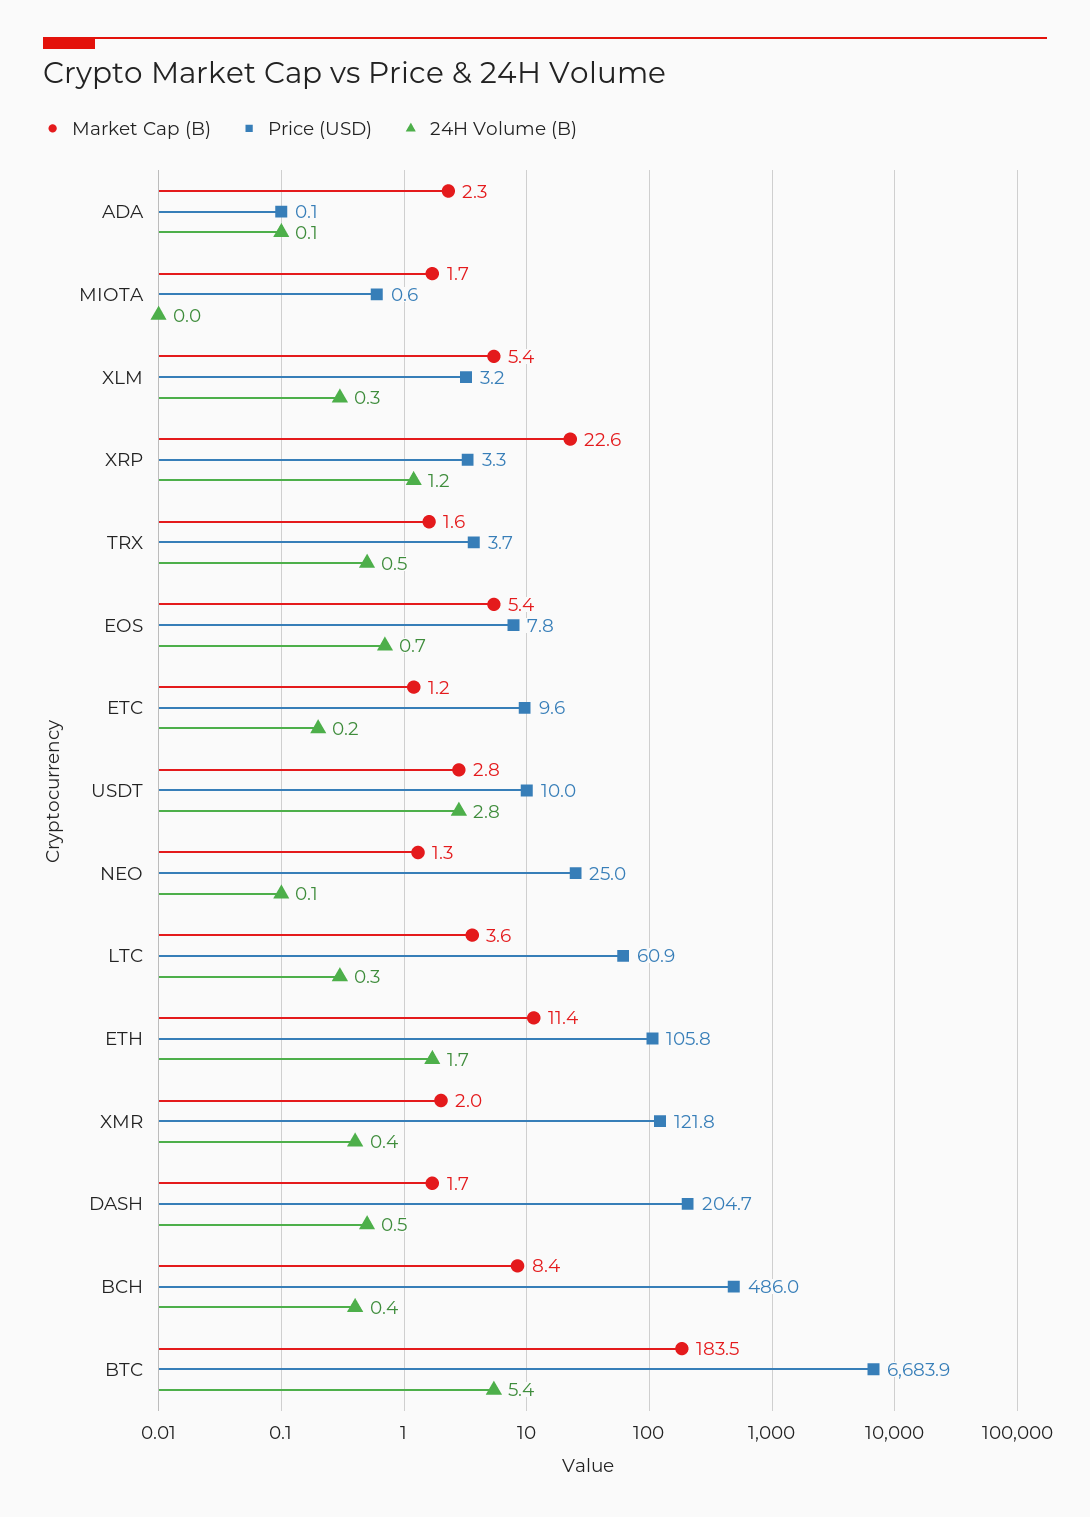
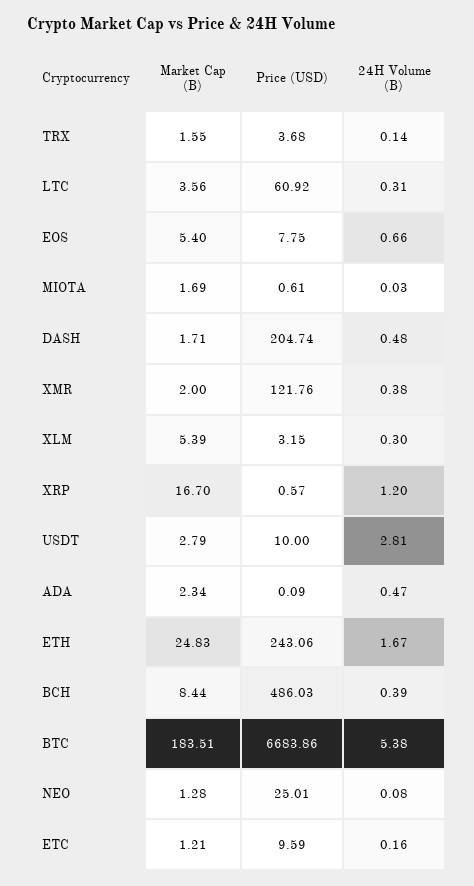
  {
    "Market Cap (B)": {
      "ADA": 2.34,
      "MIOTA": 1.69,
      "XLM": 5.39,
-     "XRP": 22.6,
+     "XRP": 16.7,
      "TRX": 1.55,
      "EOS": 5.4,
      "ETC": 1.21,
      "USDT": 2.79,
      "NEO": 1.28,
      "LTC": 3.56,
-     "ETH": 11.4,
+     "ETH": 24.83,
      "XMR": 2,
      "DASH": 1.71,
      "BCH": 8.44,
      "BTC": 183.51
    },
    "Price (USD)": {
      "ADA": 0.09,
      "MIOTA": 0.61,
      "XLM": 3.15,
-     "XRP": 3.3,
+     "XRP": 0.57,
      "TRX": 3.68,
      "EOS": 7.75,
      "ETC": 9.59,
      "USDT": 10,
      "NEO": 25.01,
      "LTC": 60.92,
-     "ETH": 105.8,
+     "ETH": 243.06,
      "XMR": 121.76,
      "DASH": 204.74,
      "BCH": 486.03,
      "BTC": 6683.86
    },
    "24H Volume (B)": {
-     "ADA": 0.1,
+     "ADA": 0.47,
      "MIOTA": 0.03,
      "XLM": 0.3,
      "XRP": 1.2,
-     "TRX": 0.5,
+     "TRX": 0.14,
      "EOS": 0.66,
      "ETC": 0.16,
      "USDT": 2.81,
      "NEO": 0.08,
      "LTC": 0.31,
      "ETH": 1.67,
      "XMR": 0.38,
      "DASH": 0.48,
      "BCH": 0.39,
      "BTC": 5.38
    }
  }

